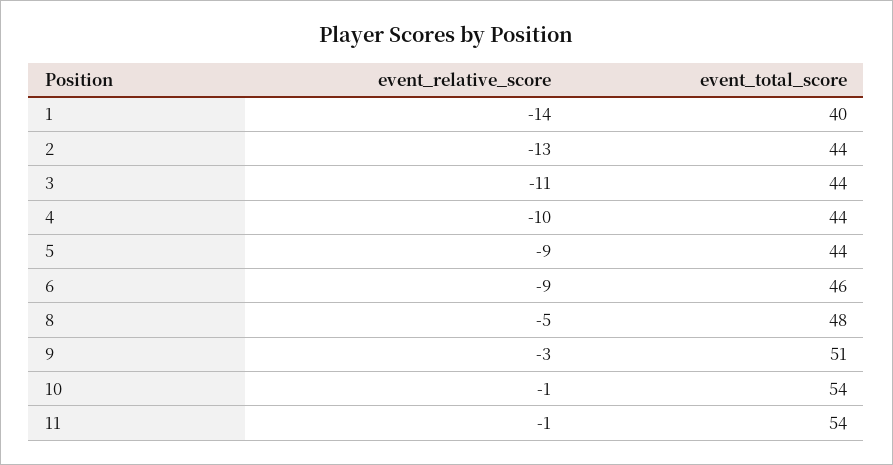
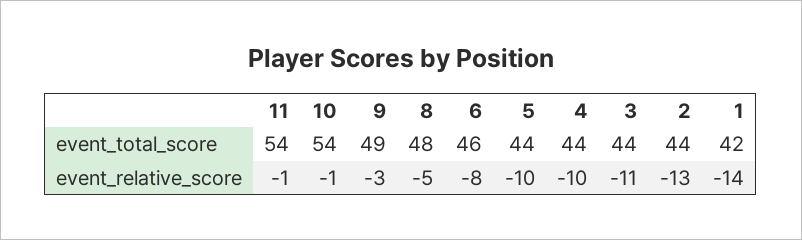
  {
    "event_relative_score": {
      "1": -14,
      "2": -13,
      "3": -11,
      "4": -10,
-     "5": -9,
+     "5": -10,
-     "6": -9,
+     "6": -8,
      "8": -5,
      "9": -3,
      "10": -1,
      "11": -1
    },
    "event_total_score": {
-     "1": 40,
+     "1": 42,
      "2": 44,
      "3": 44,
      "4": 44,
      "5": 44,
      "6": 46,
      "8": 48,
-     "9": 51,
+     "9": 49,
      "10": 54,
      "11": 54
    }
  }

